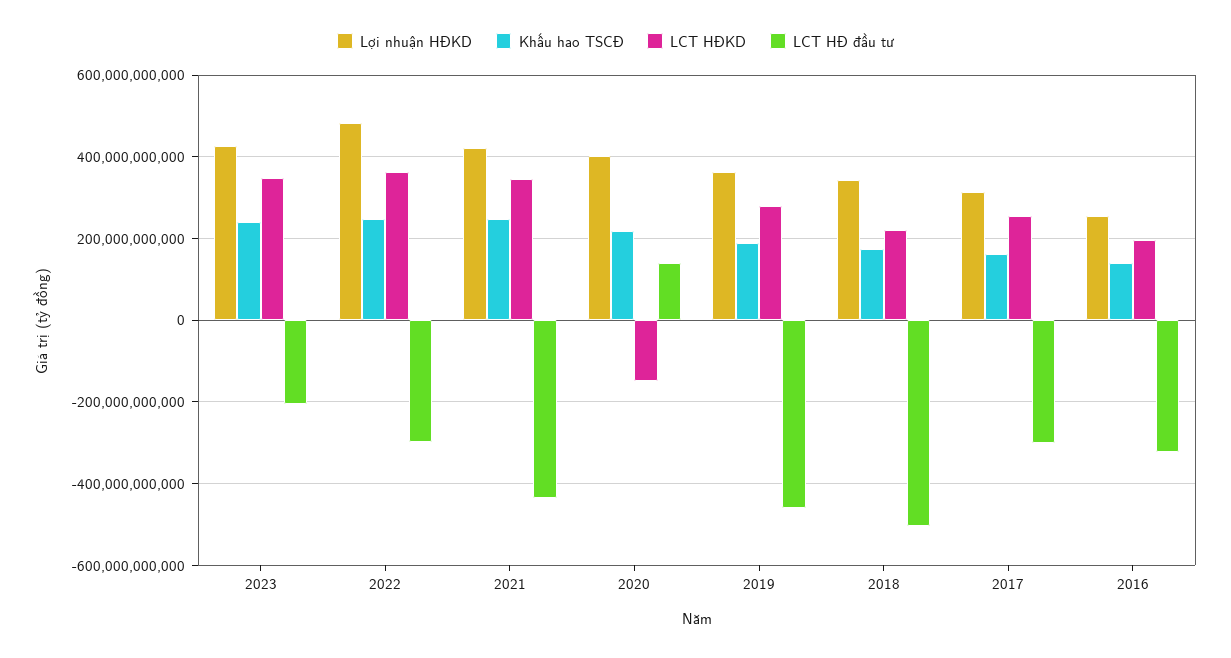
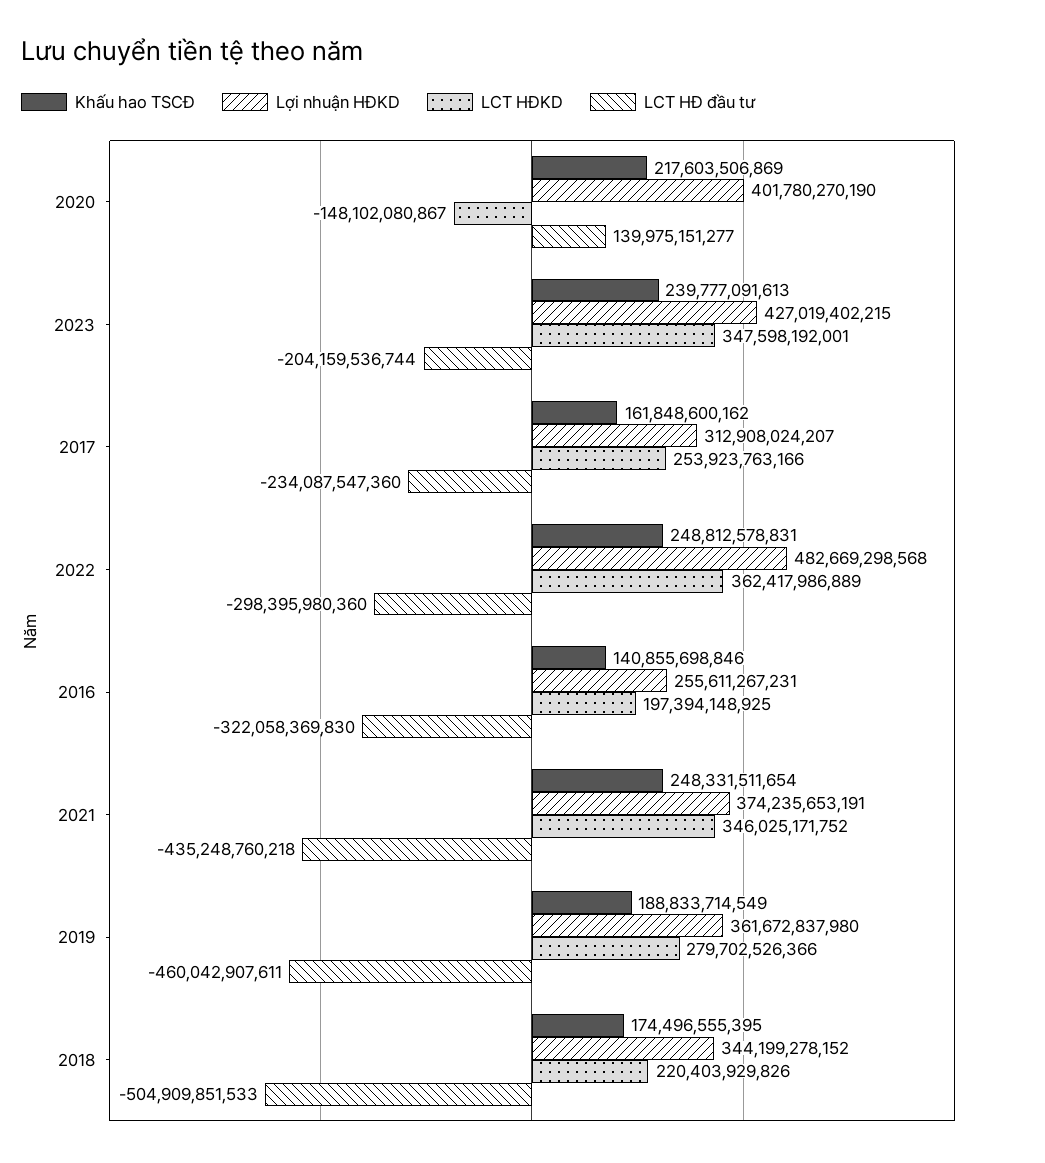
  {
    "Lợi nhuận HĐKD": {
      "2023": 427019402215,
      "2022": 482669298568,
-     "2021": 420000000000,
+     "2021": 374235653191,
      "2020": 401780270190,
      "2019": 361672837980,
      "2018": 344199278152,
      "2017": 312908024207,
      "2016": 255611267231
    },
    "Khấu hao TSCĐ": {
      "2023": 239777091613,
      "2022": 248812578831,
      "2021": 248331511654,
      "2020": 217603506869,
      "2019": 188833714549,
      "2018": 174496555395,
      "2017": 161848600162,
      "2016": 140855698846
    },
    "LCT HĐKD": {
      "2023": 347598192001,
      "2022": 362417986889,
      "2021": 346025171752,
      "2020": -148102080867,
      "2019": 279702526366,
      "2018": 220403929826,
      "2017": 253923763166,
      "2016": 197394148925
    },
    "LCT HĐ đầu tư": {
      "2023": -204159536744,
      "2022": -298395980360,
      "2021": -435248760218,
      "2020": 139975151277,
      "2019": -460042907611,
      "2018": -504909851533,
-     "2017": -300000000000,
+     "2017": -234087547360,
      "2016": -322058369830
    }
  }

